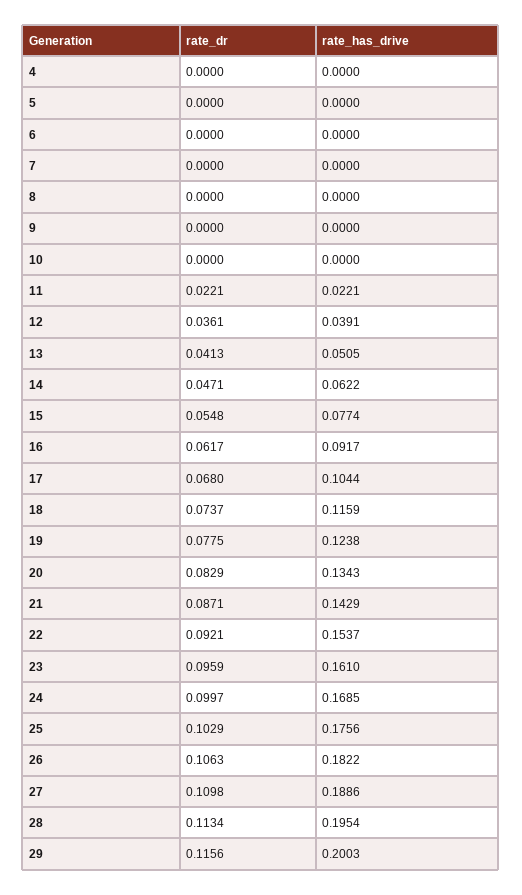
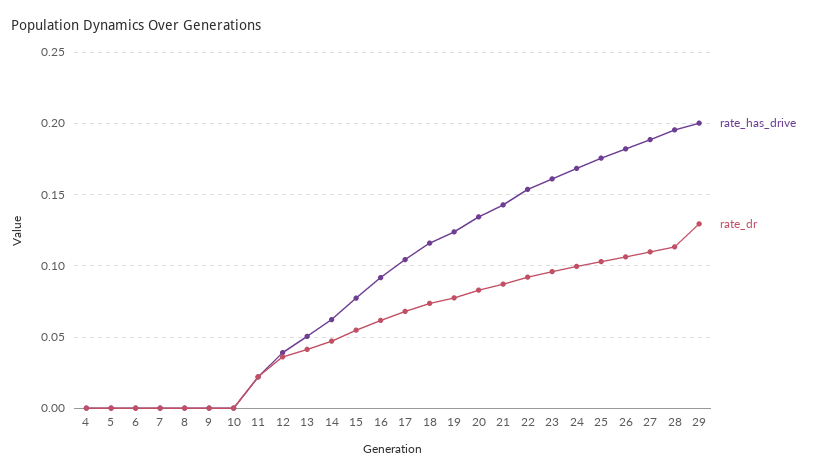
  {
    "rate_dr": {
      "4": 0,
      "5": 0,
      "6": 0,
      "7": 0,
      "8": 0,
      "9": 0,
      "10": 0,
      "11": 0.0221,
      "12": 0.0361,
      "13": 0.0413,
      "14": 0.0471,
      "15": 0.0548,
      "16": 0.0617,
      "17": 0.068,
      "18": 0.0737,
      "19": 0.0775,
      "20": 0.0829,
      "21": 0.0871,
      "22": 0.0921,
      "23": 0.0959,
      "24": 0.0997,
      "25": 0.1029,
      "26": 0.1063,
      "27": 0.1098,
      "28": 0.1134,
-     "29": 0.1156
+     "29": 0.13
    },
    "rate_has_drive": {
      "4": 0,
      "5": 0,
      "6": 0,
      "7": 0,
      "8": 0,
      "9": 0,
      "10": 0,
      "11": 0.0221,
      "12": 0.0391,
      "13": 0.0505,
      "14": 0.0622,
      "15": 0.0774,
      "16": 0.0917,
      "17": 0.1044,
      "18": 0.1159,
      "19": 0.1238,
      "20": 0.1343,
      "21": 0.1429,
      "22": 0.1537,
      "23": 0.161,
      "24": 0.1685,
      "25": 0.1756,
      "26": 0.1822,
      "27": 0.1886,
      "28": 0.1954,
      "29": 0.2003
    }
  }

